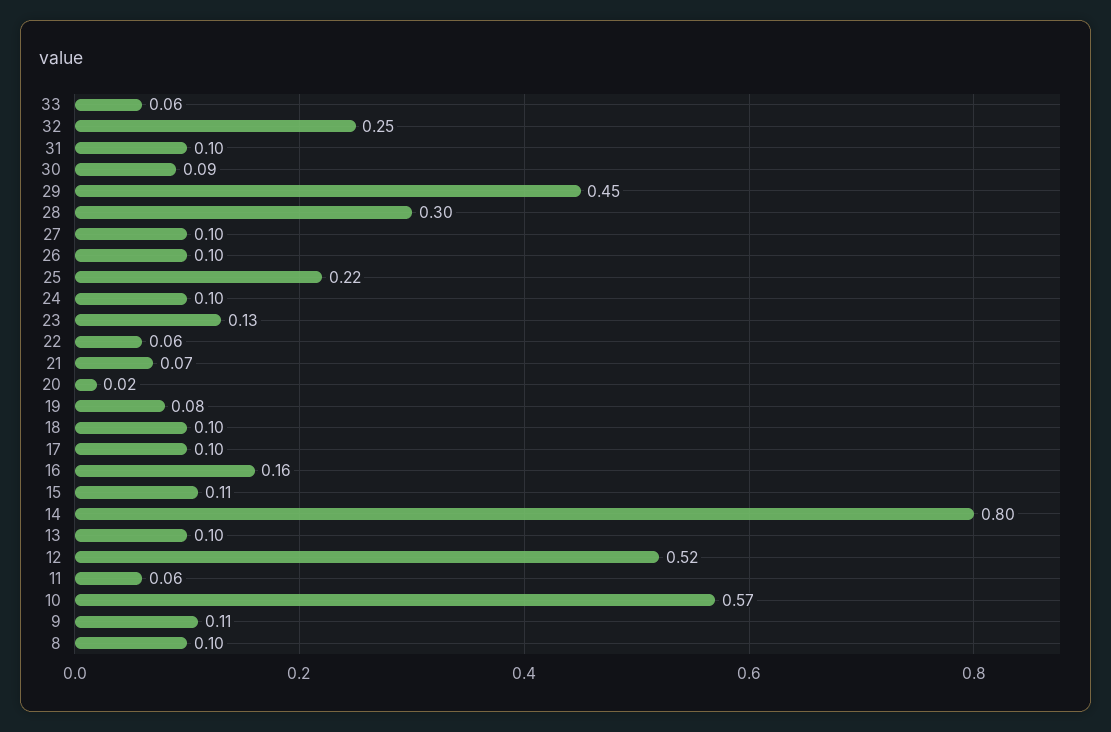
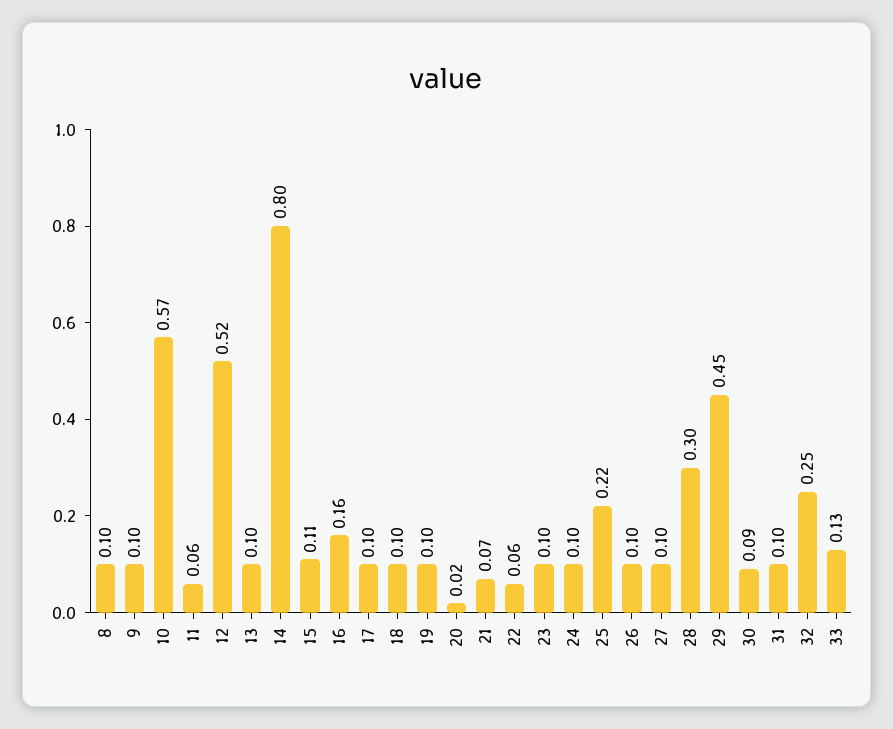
  {
-   "33": 0.06,
+   "33": 0.13,
    "32": 0.25,
    "31": 0.1,
    "30": 0.09,
    "29": 0.45,
    "28": 0.3,
    "27": 0.1,
    "26": 0.1,
    "25": 0.22,
    "24": 0.1,
-   "23": 0.13,
+   "23": 0.1,
    "22": 0.06,
    "21": 0.07,
    "20": 0.02,
-   "19": 0.08,
+   "19": 0.1,
    "18": 0.1,
    "17": 0.1,
    "16": 0.16,
    "15": 0.11,
    "14": 0.8,
    "13": 0.1,
    "12": 0.52,
    "11": 0.06,
    "10": 0.57,
-   "9": 0.11,
+   "9": 0.1,
    "8": 0.1
  }

